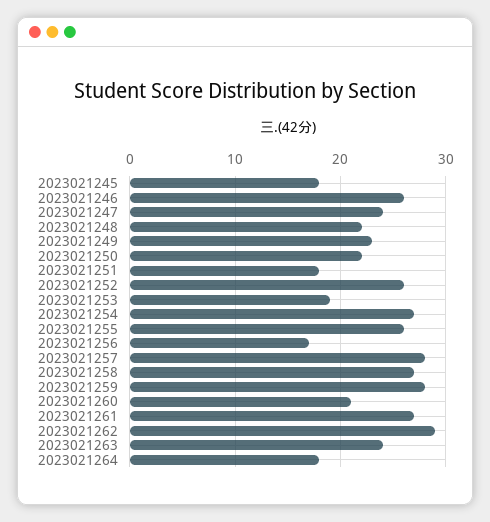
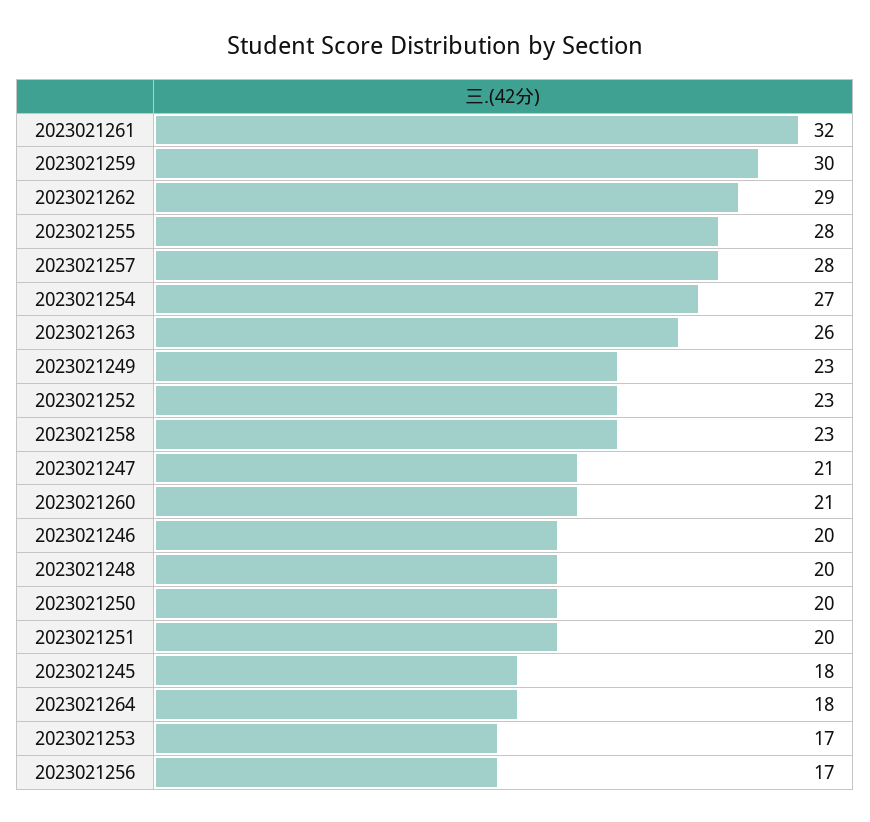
  {
    "2023021245": 18,
-   "2023021246": 26,
+   "2023021246": 20,
-   "2023021247": 24,
+   "2023021247": 21,
-   "2023021248": 22,
+   "2023021248": 20,
    "2023021249": 23,
-   "2023021250": 22,
+   "2023021250": 20,
-   "2023021251": 18,
+   "2023021251": 20,
-   "2023021252": 26,
+   "2023021252": 23,
-   "2023021253": 19,
+   "2023021253": 17,
    "2023021254": 27,
-   "2023021255": 26,
+   "2023021255": 28,
    "2023021256": 17,
    "2023021257": 28,
-   "2023021258": 27,
+   "2023021258": 23,
-   "2023021259": 28,
+   "2023021259": 30,
    "2023021260": 21,
-   "2023021261": 27,
+   "2023021261": 32,
    "2023021262": 29,
-   "2023021263": 24,
+   "2023021263": 26,
    "2023021264": 18
  }

